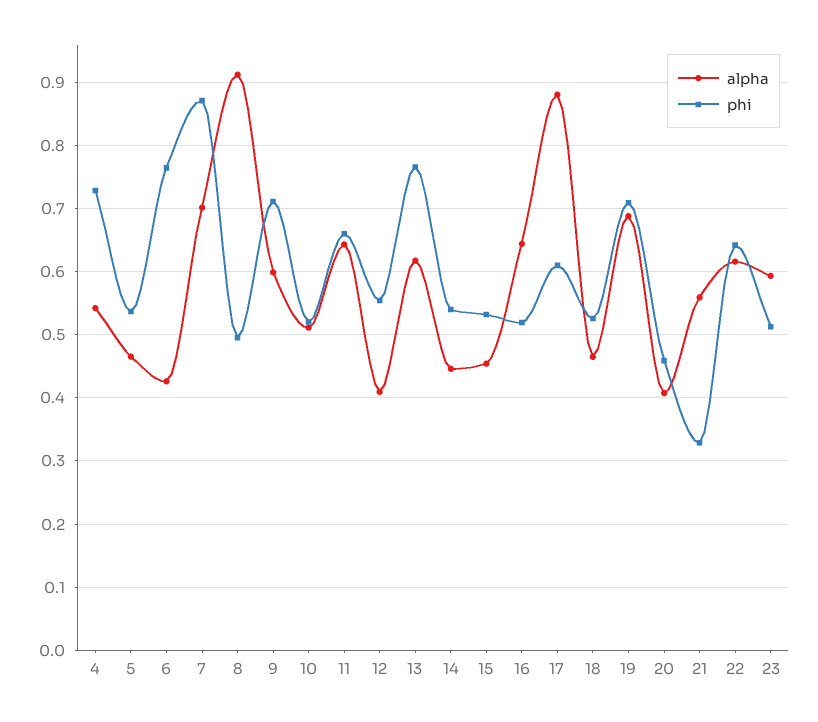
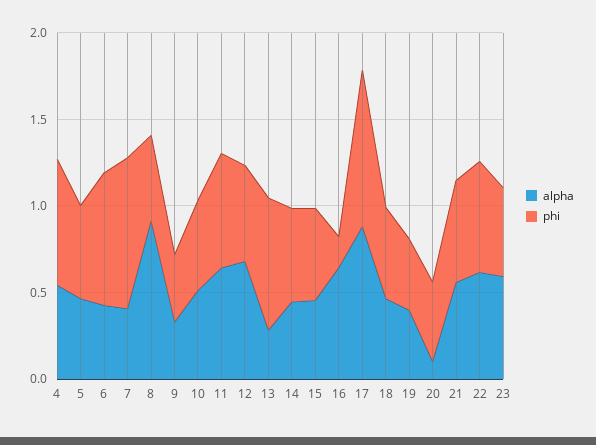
  {
    "alpha": {
      "4": 0.54,
      "5": 0.47,
      "6": 0.43,
-     "7": 0.7,
+     "7": 0.4,
      "8": 0.91,
-     "9": 0.6,
+     "9": 0.3,
      "10": 0.51,
      "11": 0.64,
-     "12": 0.41,
+     "12": 0.7,
-     "13": 0.62,
+     "13": 0.3,
      "14": 0.45,
      "15": 0.45,
      "16": 0.64,
      "17": 0.88,
      "18": 0.47,
-     "19": 0.69,
+     "19": 0.4,
-     "20": 0.41,
+     "20": 0.1,
      "21": 0.56,
      "22": 0.62,
      "23": 0.59
    },
    "phi": {
      "4": 0.73,
      "5": 0.54,
      "6": 0.76,
      "7": 0.87,
      "8": 0.5,
-     "9": 0.71,
+     "9": 0.4,
      "10": 0.52,
      "11": 0.66,
      "12": 0.55,
      "13": 0.77,
      "14": 0.54,
      "15": 0.53,
-     "16": 0.52,
+     "16": 0.2,
-     "17": 0.61,
+     "17": 0.9,
      "18": 0.53,
-     "19": 0.71,
+     "19": 0.4,
      "20": 0.46,
-     "21": 0.33,
+     "21": 0.6,
      "22": 0.64,
      "23": 0.51
    }
  }

